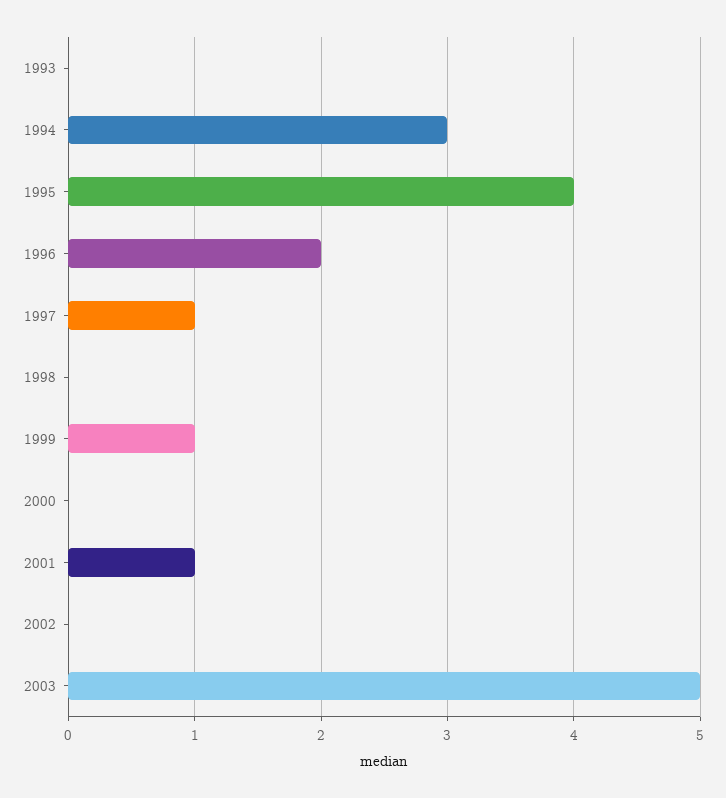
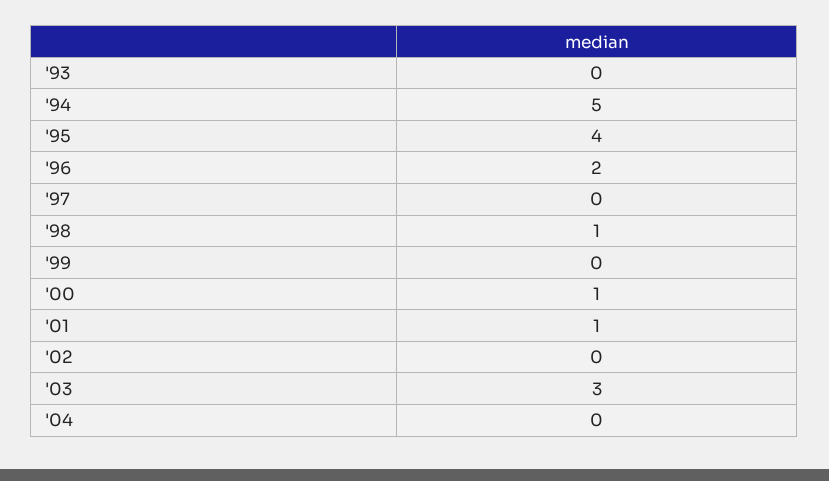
  {
    "1993": 0,
-   "1994": 3,
+   "1994": 5,
    "1995": 4,
    "1996": 2,
-   "1997": 1,
+   "1997": 0,
-   "1998": 0,
+   "1998": 1,
-   "1999": 1,
+   "1999": 0,
-   "2000": 0,
+   "2000": 1,
    "2001": 1,
    "2002": 0,
-   "2003": 5
+   "2003": 3,
+   "'04": 0
  }

